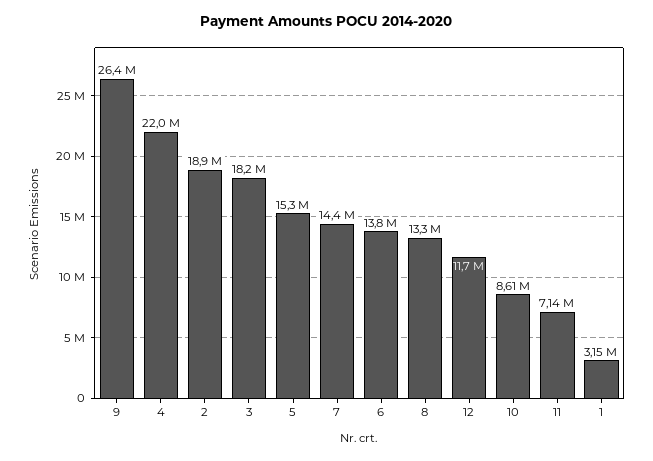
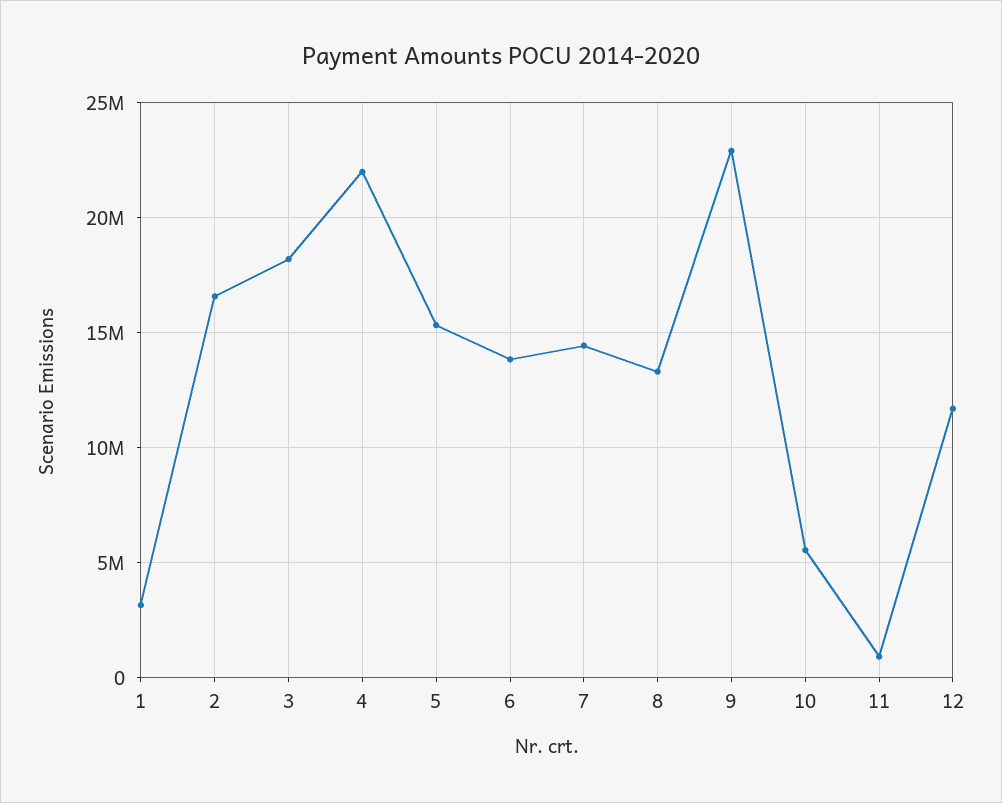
  {
-   "9": 26400000,
+   "9": 23000000,
    "4": 22000000,
-   "2": 18900000,
+   "2": 16500000,
    "3": 18200000,
    "5": 15300000,
    "7": 14400000,
    "6": 13800000,
    "8": 13300000,
    "12": 11700000,
-   "10": 8610000,
+   "10": 5500000,
-   "11": 7140000,
+   "11": 1000000,
    "1": 3150000
  }

